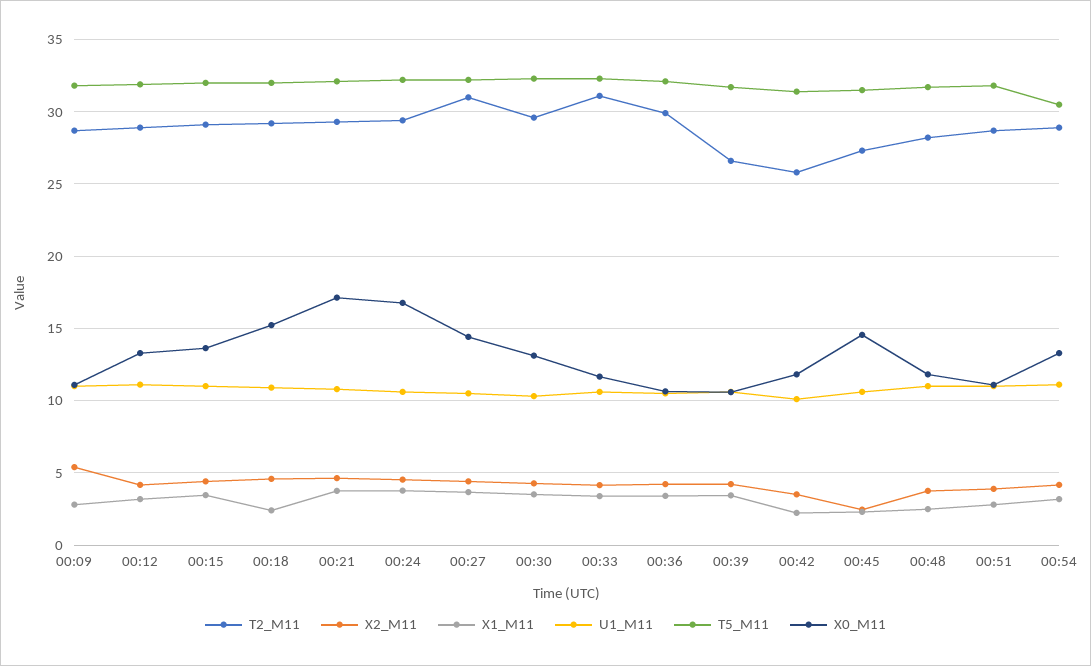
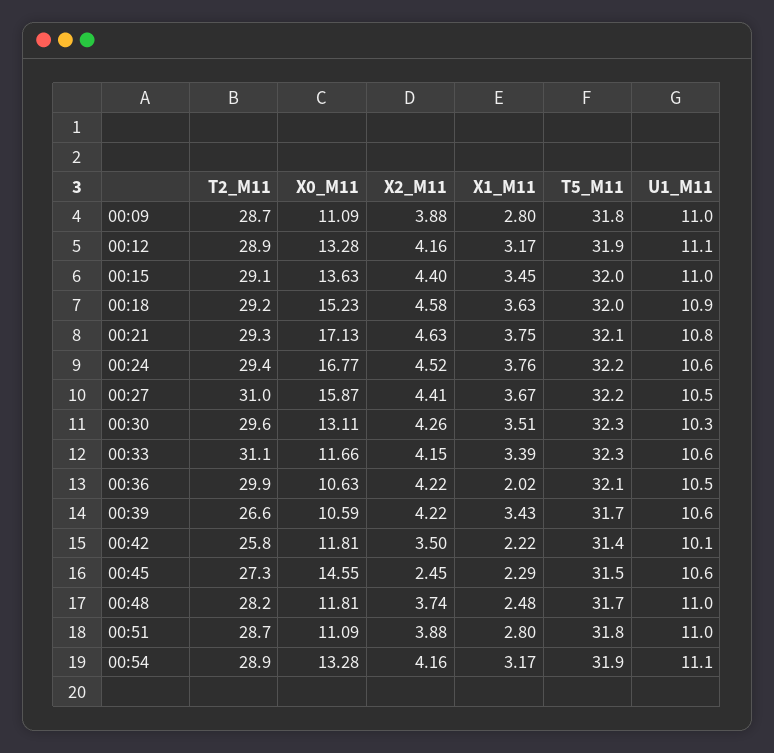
  {
    "T2_M11": {
      "00:09": 28.7,
      "00:12": 28.9,
      "00:15": 29.1,
      "00:18": 29.2,
      "00:21": 29.3,
      "00:24": 29.4,
      "00:27": 31,
      "00:30": 29.6,
      "00:33": 31.1,
      "00:36": 29.9,
      "00:39": 26.6,
      "00:42": 25.8,
      "00:45": 27.3,
      "00:48": 28.2,
      "00:51": 28.7,
      "00:54": 28.9
    },
    "X2_M11": {
-     "00:09": 5.5,
+     "00:09": 3.88,
      "00:12": 4.16,
      "00:15": 4.4,
      "00:18": 4.58,
      "00:21": 4.63,
      "00:24": 4.52,
      "00:27": 4.41,
      "00:30": 4.26,
      "00:33": 4.15,
      "00:36": 4.22,
      "00:39": 4.22,
      "00:42": 3.5,
      "00:45": 2.45,
      "00:48": 3.74,
      "00:51": 3.88,
      "00:54": 4.16
    },
    "X1_M11": {
      "00:09": 2.8,
      "00:12": 3.17,
      "00:15": 3.45,
-     "00:18": 2.5,
+     "00:18": 3.63,
      "00:21": 3.75,
      "00:24": 3.76,
      "00:27": 3.67,
      "00:30": 3.51,
      "00:33": 3.39,
-     "00:36": 3.5,
+     "00:36": 2.02,
      "00:39": 3.43,
      "00:42": 2.22,
      "00:45": 2.29,
      "00:48": 2.48,
      "00:51": 2.8,
      "00:54": 3.17
    },
    "U1_M11": {
      "00:09": 11,
      "00:12": 11.1,
      "00:15": 11,
      "00:18": 10.9,
      "00:21": 10.8,
      "00:24": 10.6,
      "00:27": 10.5,
      "00:30": 10.3,
      "00:33": 10.6,
      "00:36": 10.5,
      "00:39": 10.6,
      "00:42": 10.1,
      "00:45": 10.6,
      "00:48": 11,
      "00:51": 11,
      "00:54": 11.1
    },
    "T5_M11": {
      "00:09": 31.8,
      "00:12": 31.9,
      "00:15": 32,
      "00:18": 32,
      "00:21": 32.1,
      "00:24": 32.2,
      "00:27": 32.2,
      "00:30": 32.3,
      "00:33": 32.3,
      "00:36": 32.1,
      "00:39": 31.7,
      "00:42": 31.4,
      "00:45": 31.5,
      "00:48": 31.7,
      "00:51": 31.8,
-     "00:54": 30.5
+     "00:54": 31.9
    },
    "X0_M11": {
      "00:09": 11.09,
      "00:12": 13.28,
      "00:15": 13.63,
      "00:18": 15.23,
      "00:21": 17.13,
      "00:24": 16.77,
-     "00:27": 14.5,
+     "00:27": 15.87,
      "00:30": 13.11,
      "00:33": 11.66,
      "00:36": 10.63,
      "00:39": 10.59,
      "00:42": 11.81,
      "00:45": 14.55,
      "00:48": 11.81,
      "00:51": 11.09,
      "00:54": 13.28
    }
  }

